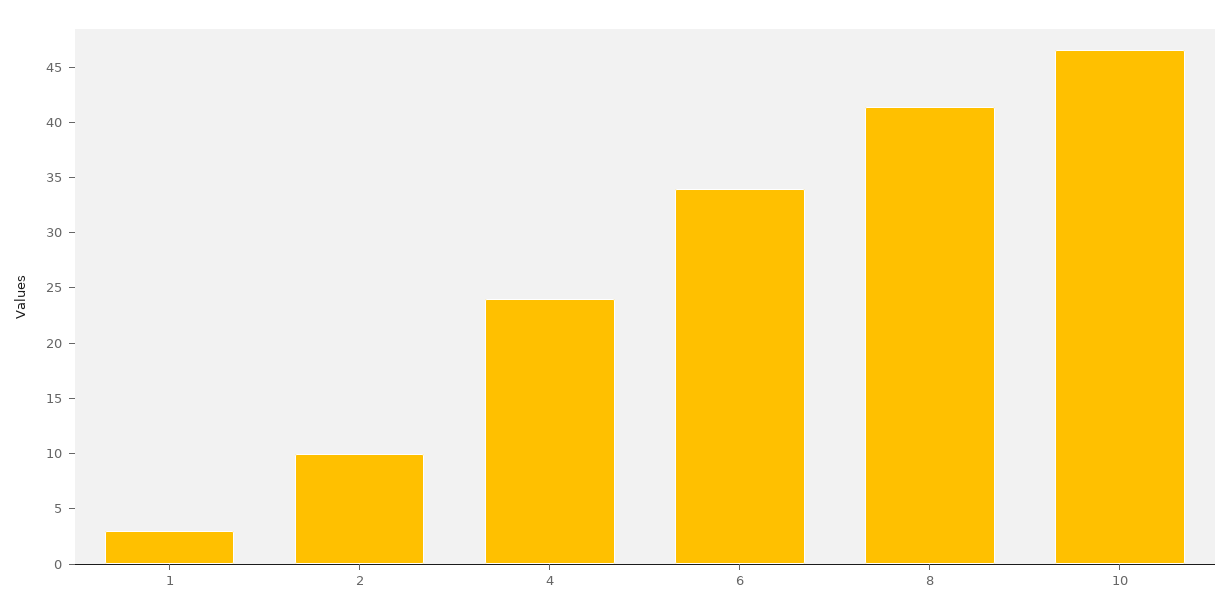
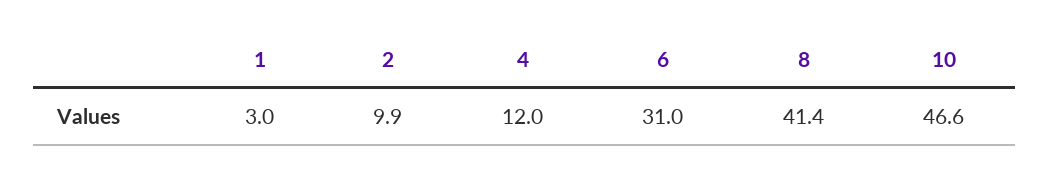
  {
    "1": 3,
    "2": 9.9,
-   "4": 24,
+   "4": 12,
-   "6": 34,
+   "6": 31,
    "8": 41.4,
    "10": 46.6
  }

